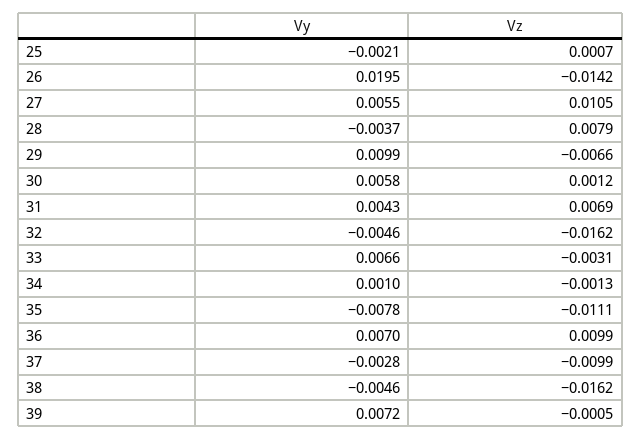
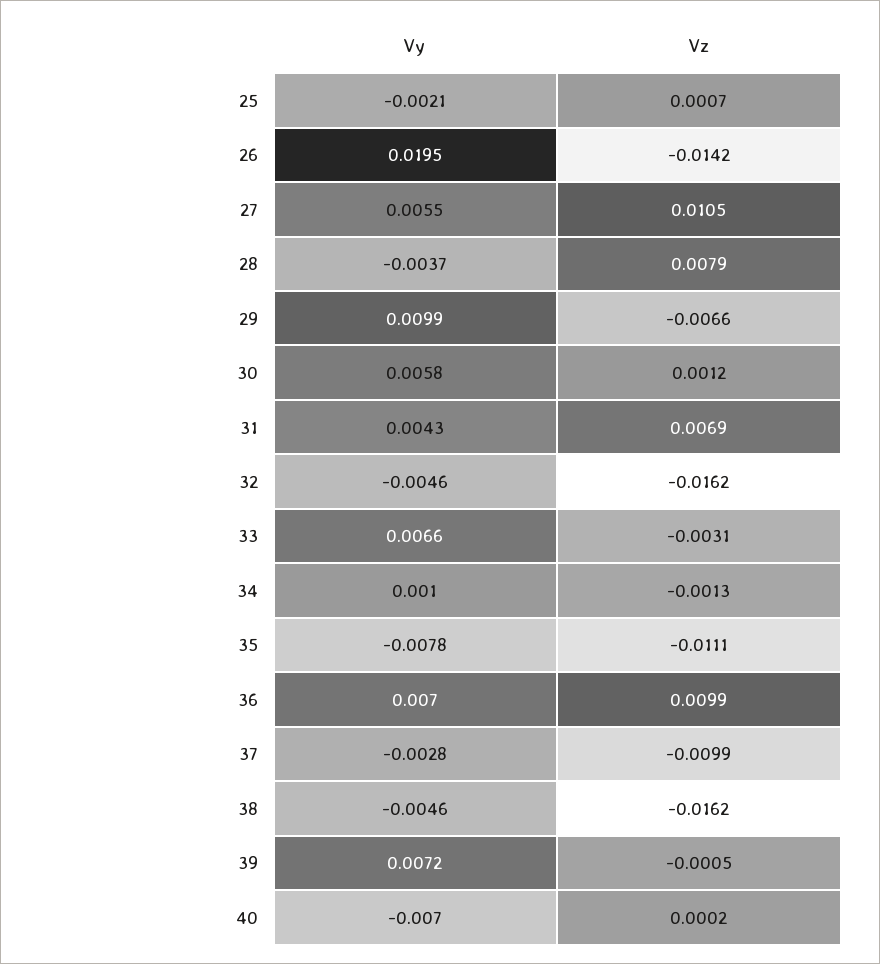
  {
    "Vy": {
      "25": -0.0021,
      "26": 0.0195,
      "27": 0.0055,
      "28": -0.0037,
      "29": 0.0099,
      "30": 0.0058,
      "31": 0.0043,
      "32": -0.0046,
      "33": 0.0066,
      "34": 0.001,
      "35": -0.0078,
      "36": 0.007,
      "37": -0.0028,
      "38": -0.0046,
-     "39": 0.0072
+     "39": 0.0072,
+     "40": -0.007
    },
    "Vz": {
      "25": 0.0007,
      "26": -0.0142,
      "27": 0.0105,
      "28": 0.0079,
      "29": -0.0066,
      "30": 0.0012,
      "31": 0.0069,
      "32": -0.0162,
      "33": -0.0031,
      "34": -0.0013,
      "35": -0.0111,
      "36": 0.0099,
      "37": -0.0099,
      "38": -0.0162,
-     "39": -0.0005
+     "39": -0.0005,
+     "40": 0.0002
    }
  }

